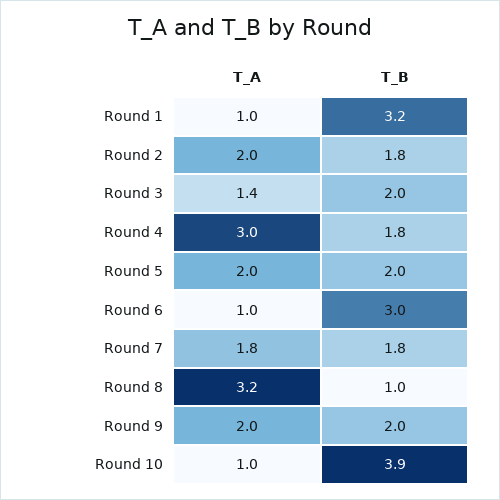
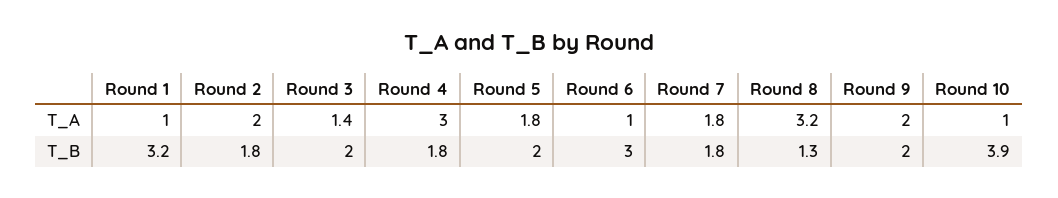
  {
    "T_A": {
      "Round 1": 1,
      "Round 2": 2,
      "Round 3": 1.4,
      "Round 4": 3,
-     "Round 5": 2,
+     "Round 5": 1.8,
      "Round 6": 1,
      "Round 7": 1.8,
      "Round 8": 3.2,
      "Round 9": 2,
      "Round 10": 1
    },
    "T_B": {
      "Round 1": 3.2,
      "Round 2": 1.8,
      "Round 3": 2,
      "Round 4": 1.8,
      "Round 5": 2,
      "Round 6": 3,
      "Round 7": 1.8,
-     "Round 8": 1,
+     "Round 8": 1.3,
      "Round 9": 2,
      "Round 10": 3.9
    }
  }

